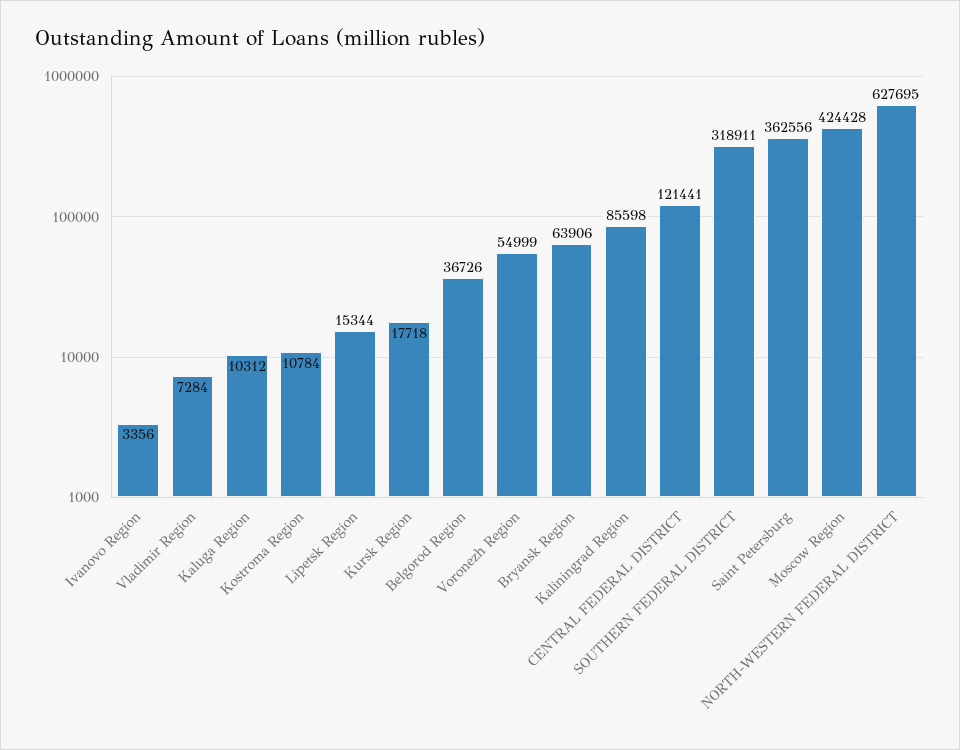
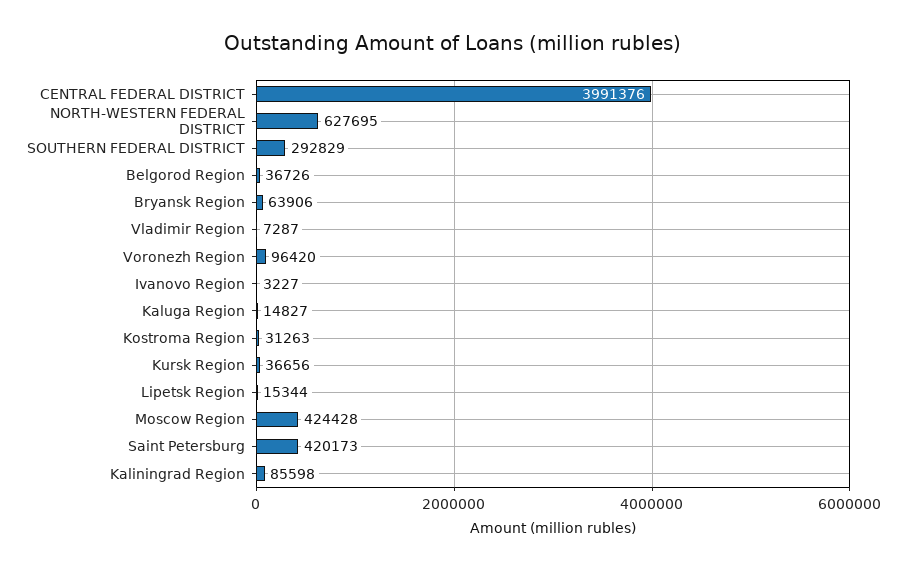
  {
-   "Ivanovo Region": 3356,
+   "Ivanovo Region": 3227,
-   "Vladimir Region": 7284,
+   "Vladimir Region": 7287,
-   "Kaluga Region": 10312,
+   "Kaluga Region": 14827,
-   "Kostroma Region": 10784,
+   "Kostroma Region": 31263,
    "Lipetsk Region": 15344,
-   "Kursk Region": 17718,
+   "Kursk Region": 36656,
    "Belgorod Region": 36726,
-   "Voronezh Region": 54999,
+   "Voronezh Region": 96420,
    "Bryansk Region": 63906,
    "Kaliningrad Region": 85598,
-   "CENTRAL FEDERAL DISTRICT": 121441,
+   "CENTRAL FEDERAL DISTRICT": 3991376,
-   "SOUTHERN FEDERAL DISTRICT": 318911,
+   "SOUTHERN FEDERAL DISTRICT": 292829,
-   "Saint Petersburg": 362556,
+   "Saint Petersburg": 420173,
    "Moscow Region": 424428,
    "NORTH-WESTERN FEDERAL DISTRICT": 627695
  }

